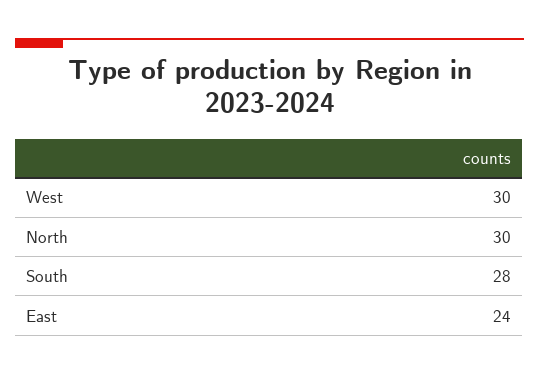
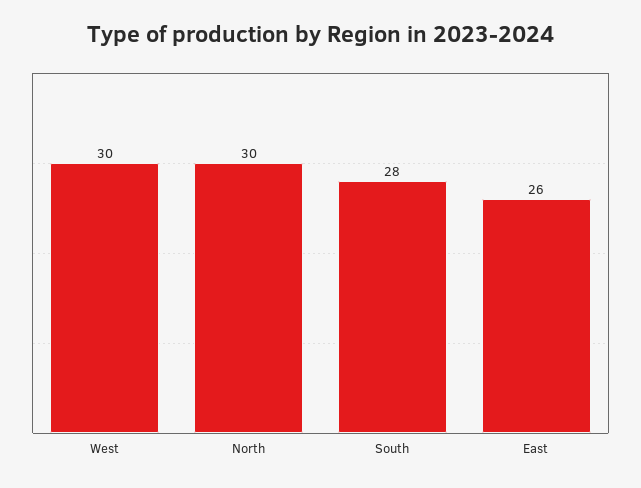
  {
    "West": 30,
    "North": 30,
    "South": 28,
-   "East": 24
+   "East": 26
  }

